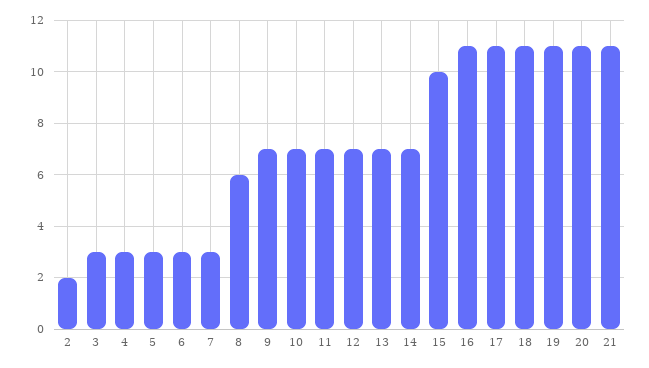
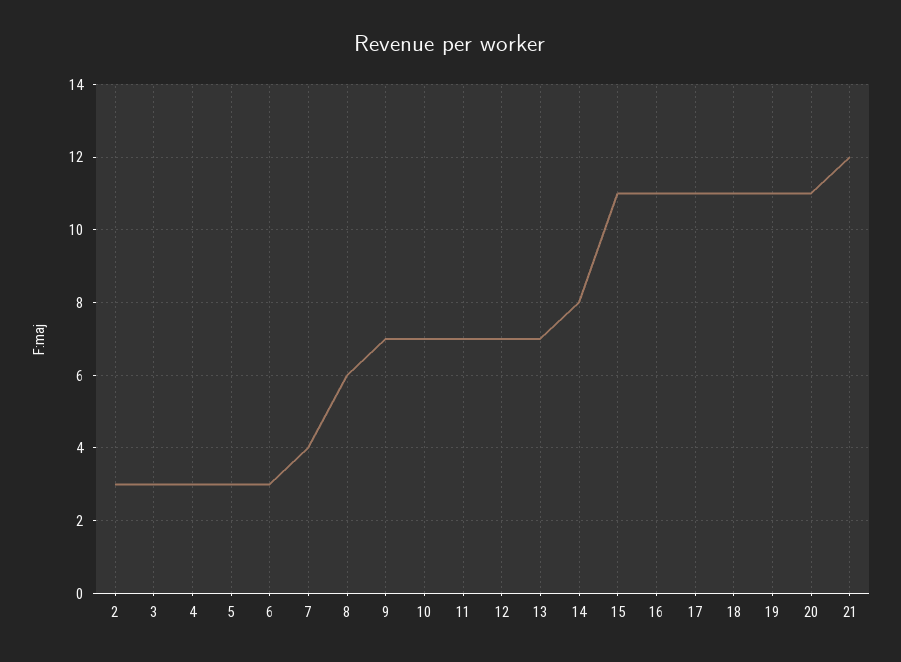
  {
-   "2": 2,
+   "2": 3,
    "3": 3,
    "4": 3,
    "5": 3,
    "6": 3,
-   "7": 3,
+   "7": 4,
    "8": 6,
    "9": 7,
    "10": 7,
    "11": 7,
    "12": 7,
    "13": 7,
-   "14": 7,
+   "14": 8,
-   "15": 10,
+   "15": 11,
    "16": 11,
    "17": 11,
    "18": 11,
    "19": 11,
    "20": 11,
-   "21": 11
+   "21": 12
  }

